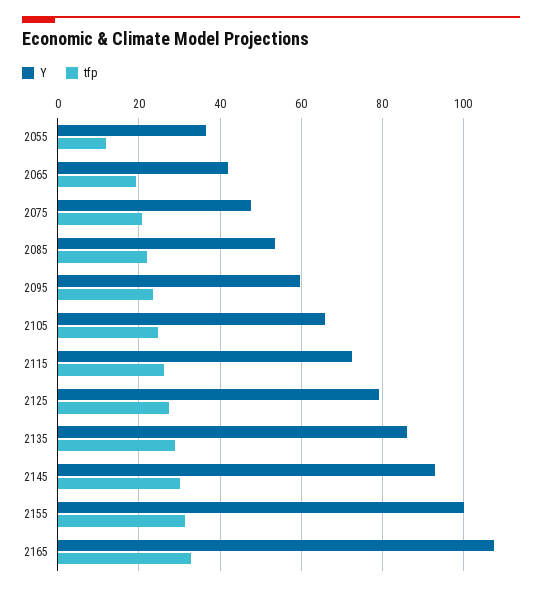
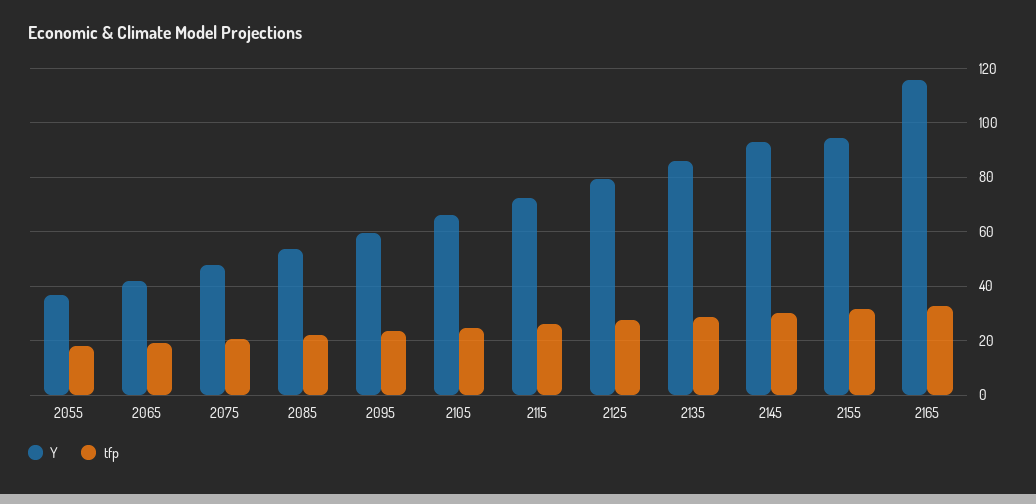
  {
    "Y": {
      "2055": 36,
      "2065": 42,
      "2075": 48,
      "2085": 54,
      "2095": 60,
      "2105": 66,
      "2115": 72,
      "2125": 80,
      "2135": 86,
      "2145": 94,
-     "2155": 100,
+     "2155": 95,
-     "2165": 108
+     "2165": 115
    },
    "tfp": {
-     "2055": 12,
+     "2055": 17.5,
      "2065": 20,
      "2075": 20,
      "2085": 22,
      "2095": 24,
      "2105": 24,
      "2115": 26,
      "2125": 28,
      "2135": 28,
      "2145": 30,
      "2155": 32,
      "2165": 32
    }
  }

